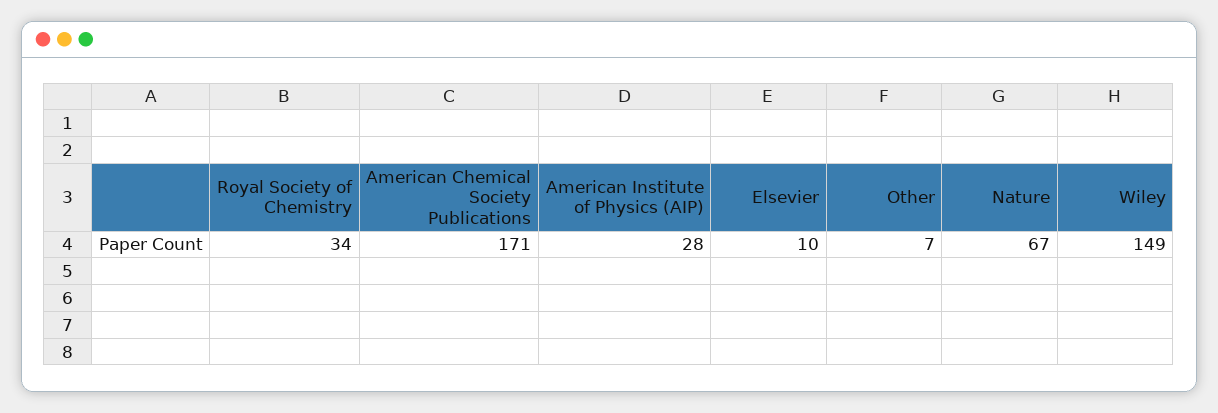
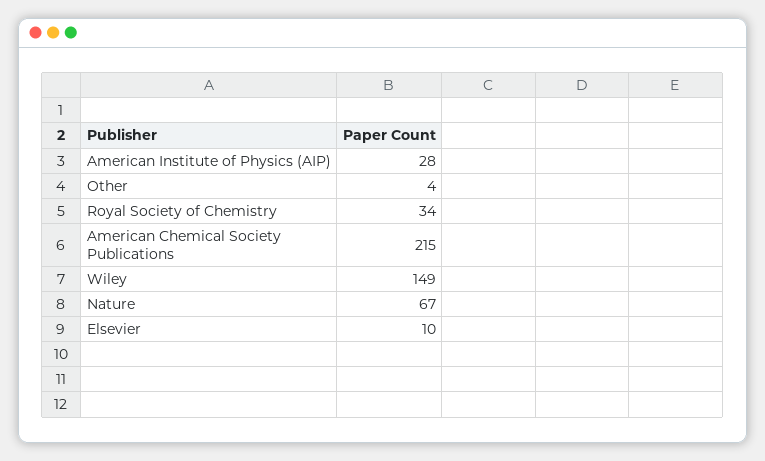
  {
    "Royal Society of Chemistry": 34,
-   "American Chemical Society Publications": 171,
+   "American Chemical Society Publications": 215,
    "American Institute of Physics (AIP)": 28,
    "Elsevier": 10,
-   "Other": 7,
+   "Other": 4,
    "Nature": 67,
    "Wiley": 149
  }

